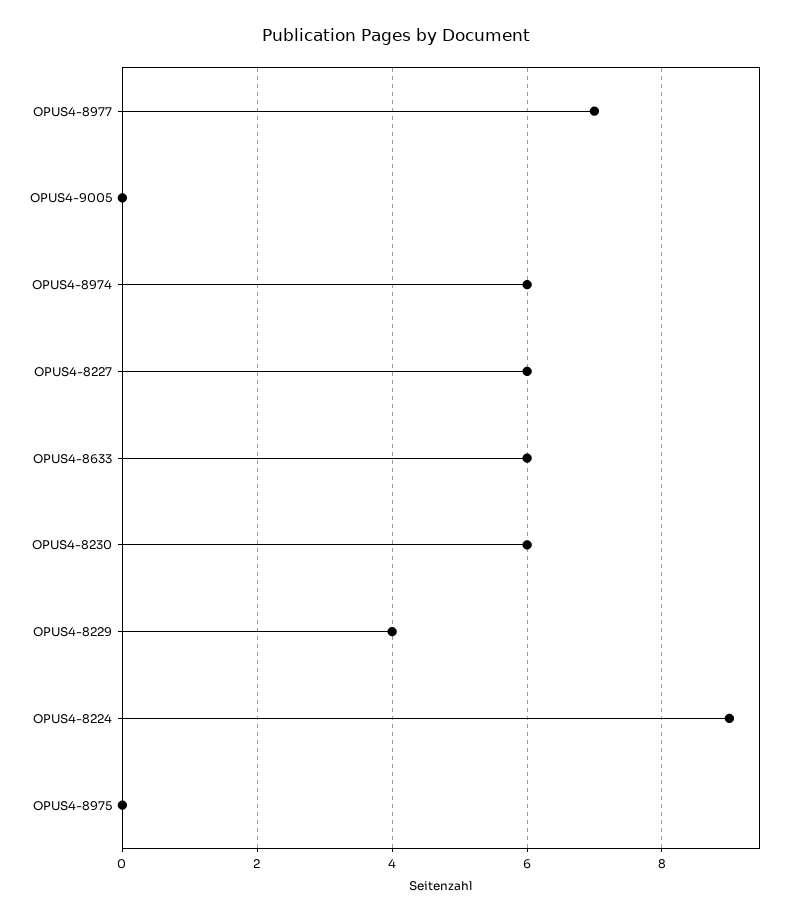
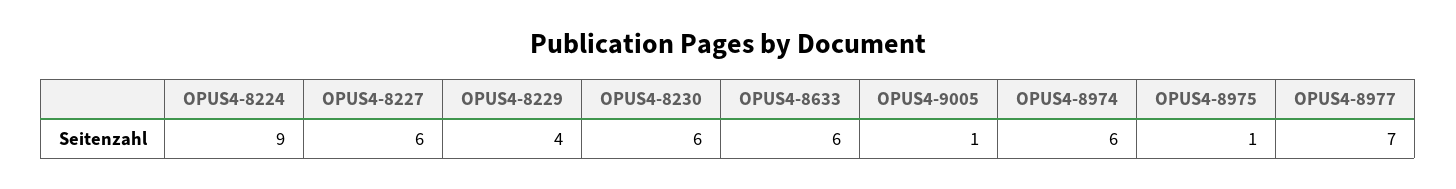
  {
    "OPUS4-8977": 7,
-   "OPUS4-9005": 0,
+   "OPUS4-9005": 1,
    "OPUS4-8974": 6,
    "OPUS4-8227": 6,
    "OPUS4-8633": 6,
    "OPUS4-8230": 6,
    "OPUS4-8229": 4,
    "OPUS4-8224": 9,
-   "OPUS4-8975": 0
+   "OPUS4-8975": 1
  }

